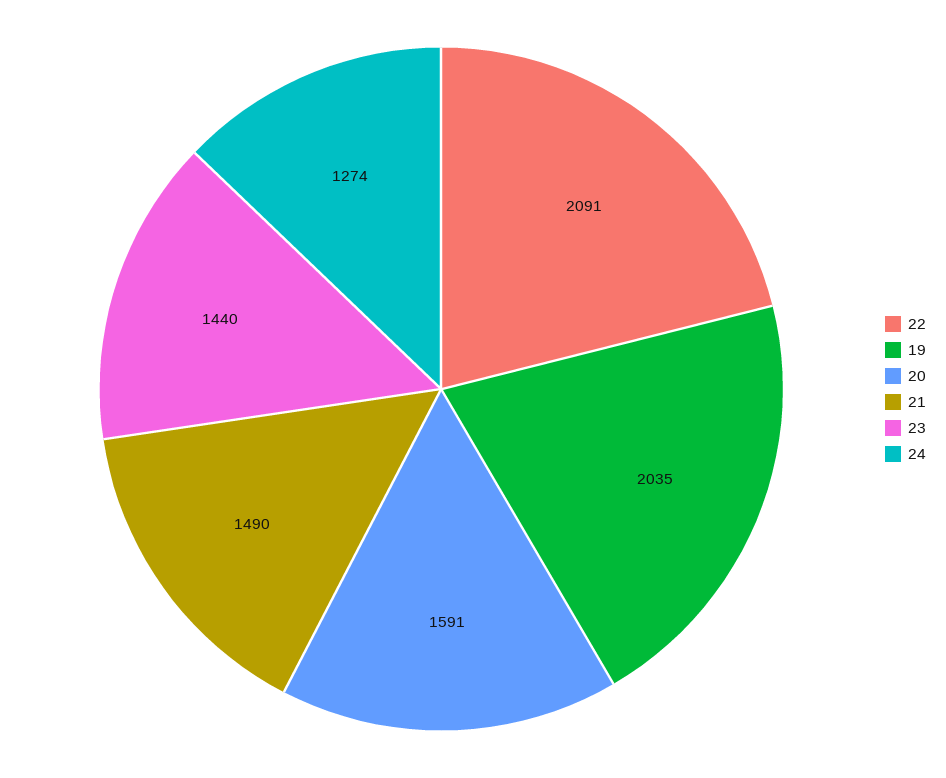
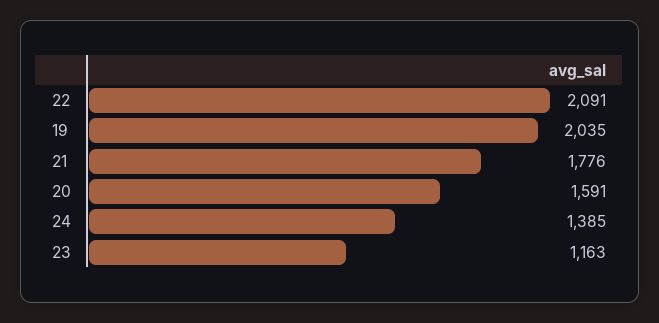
  {
    "22": 2091,
    "19": 2035,
    "20": 1591,
-   "21": 1490,
+   "21": 1776,
-   "23": 1440,
+   "23": 1163,
-   "24": 1274
+   "24": 1385
  }

